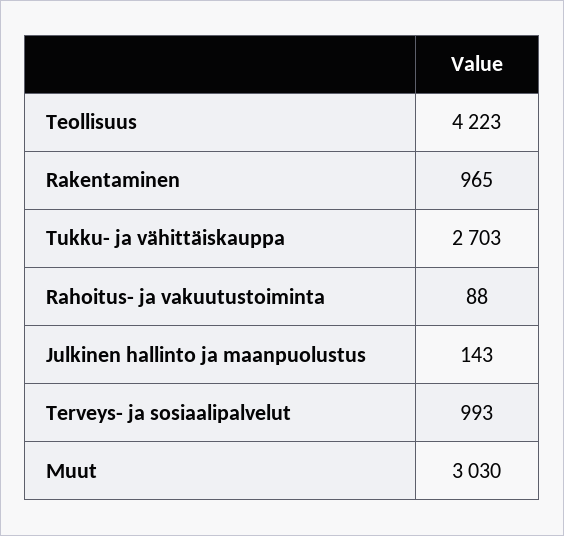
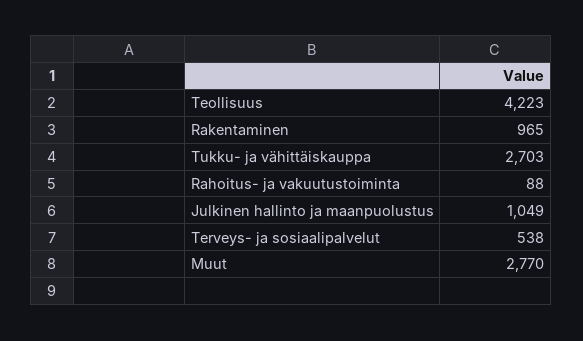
  {
    "Teollisuus": 4223,
    "Rakentaminen": 965,
    "Tukku- ja vähittäiskauppa": 2703,
    "Rahoitus- ja vakuutustoiminta": 88,
-   "Julkinen hallinto ja maanpuolustus": 143,
+   "Julkinen hallinto ja maanpuolustus": 1049,
-   "Terveys- ja sosiaalipalvelut": 993,
+   "Terveys- ja sosiaalipalvelut": 538,
-   "Muut": 3030
+   "Muut": 2770
  }

